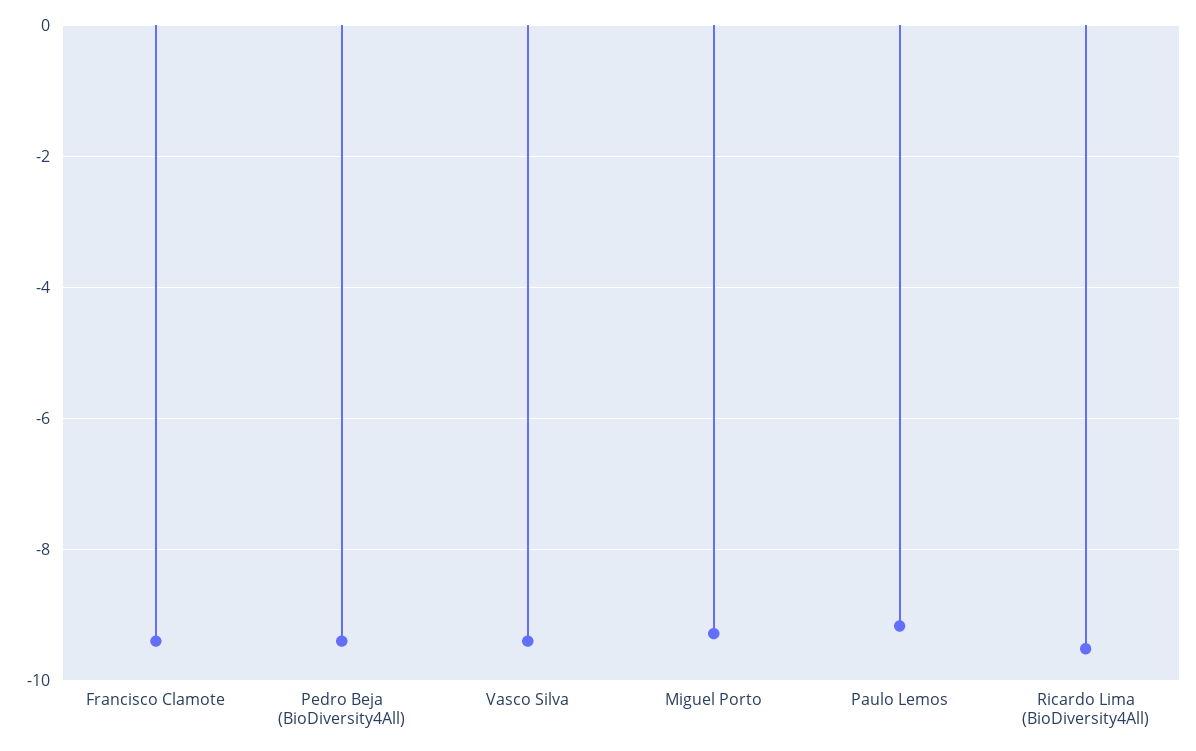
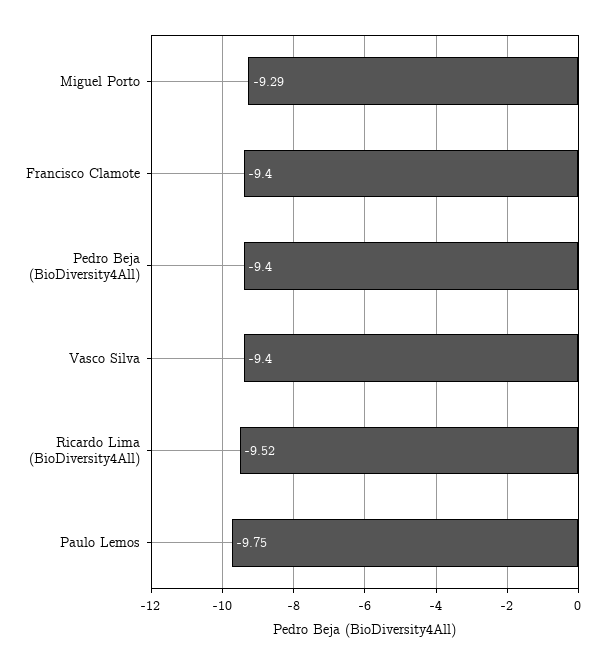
  {
    "Francisco Clamote": -9.4,
    "Pedro Beja (BioDiversity4All)": -9.4,
    "Vasco Silva": -9.4,
    "Miguel Porto": -9.29,
-   "Paulo Lemos": -9.2,
+   "Paulo Lemos": -9.75,
    "Ricardo Lima (BioDiversity4All)": -9.52
  }

